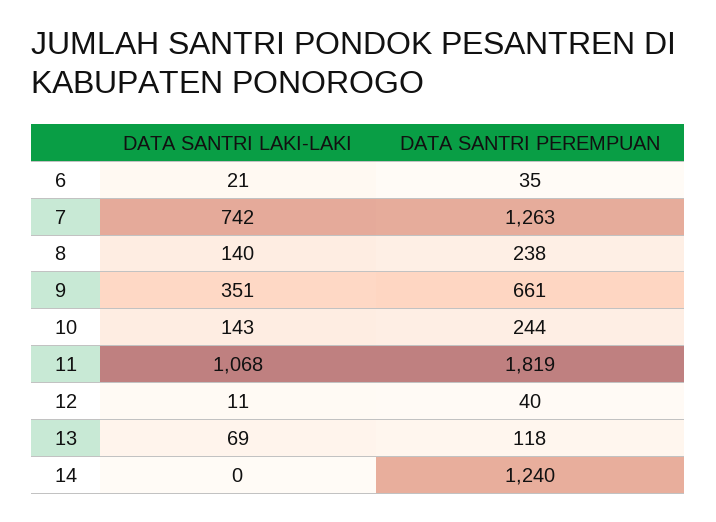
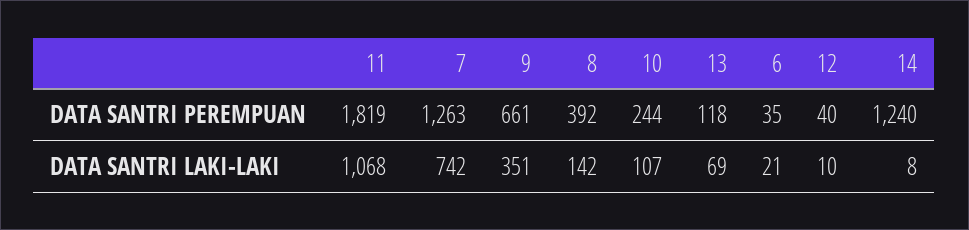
  {
    "DATA SANTRI LAKI-LAKI": {
      "6": 21,
      "7": 742,
-     "8": 140,
+     "8": 142,
      "9": 351,
-     "10": 143,
+     "10": 107,
      "11": 1068,
-     "12": 11,
+     "12": 10,
      "13": 69,
-     "14": 0
+     "14": 8
    },
    "DATA SANTRI PEREMPUAN": {
      "6": 35,
      "7": 1263,
-     "8": 238,
+     "8": 392,
      "9": 661,
      "10": 244,
      "11": 1819,
      "12": 40,
      "13": 118,
      "14": 1240
    }
  }

